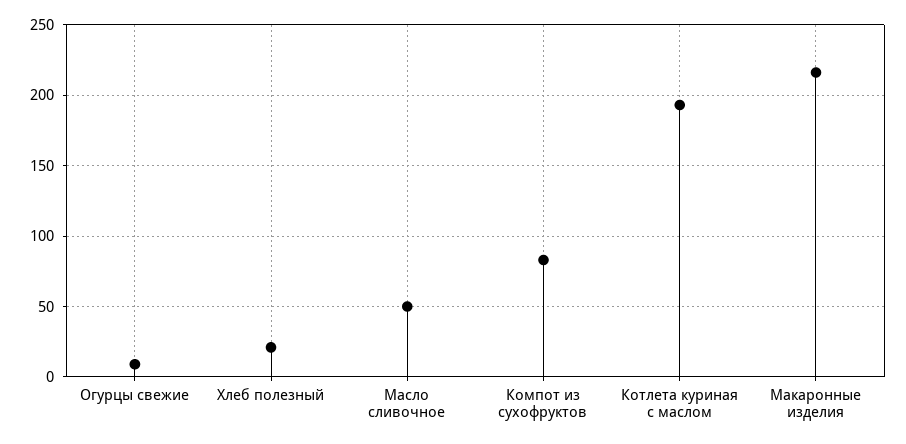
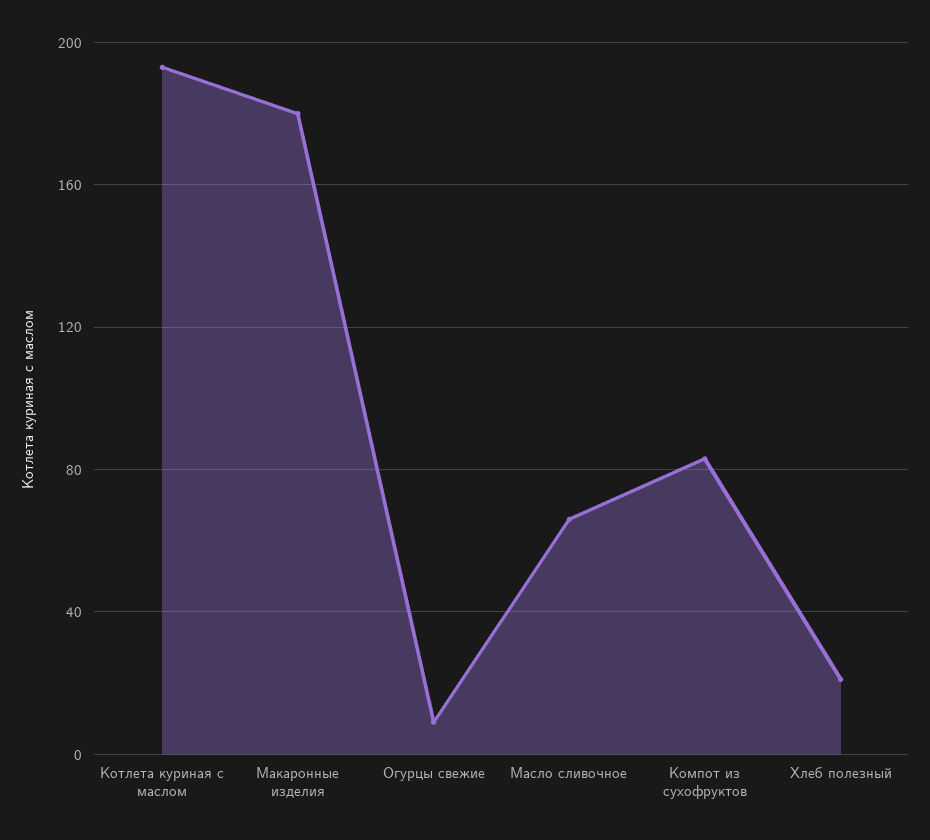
  {
    "Огурцы свежие": 10,
    "Хлеб полезный": 20,
-   "Масло сливочное": 50,
+   "Масло сливочное": 65,
    "Компот из сухофруктов": 85,
    "Котлета куриная с маслом": 195,
-   "Макаронные изделия": 215
+   "Макаронные изделия": 180
  }

